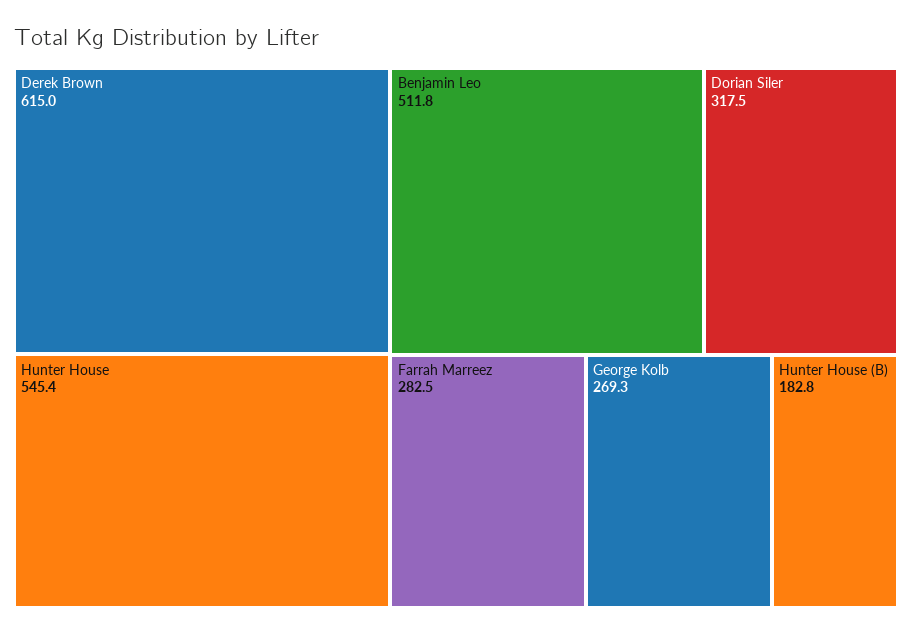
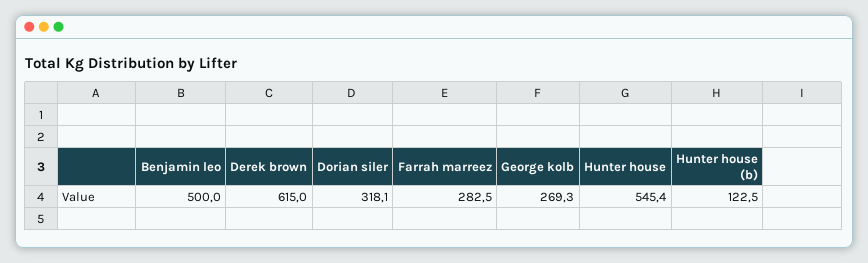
  {
    "Derek Brown": 615,
    "Hunter House": 545.4,
-   "Benjamin Leo": 511.8,
+   "Benjamin Leo": 500,
-   "Dorian Siler": 317.5,
+   "Dorian Siler": 318.1,
    "Farrah Marreez": 282.5,
    "George Kolb": 269.3,
-   "Hunter House (B)": 182.8
+   "Hunter House (B)": 122.5
  }

